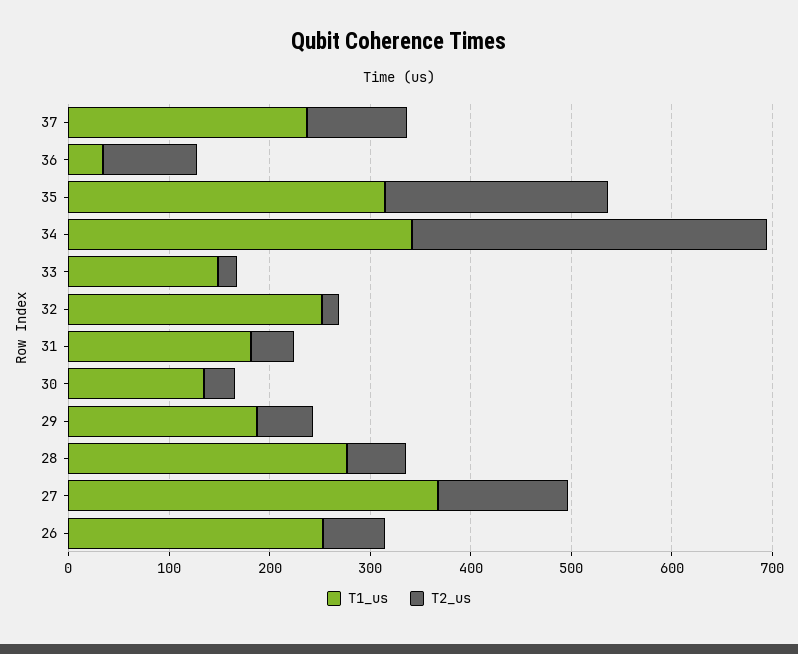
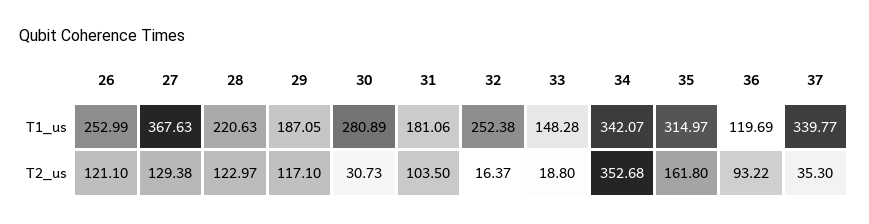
  {
    "T1_us": {
-     "37": 240,
+     "37": 339.77,
-     "36": 40,
+     "36": 119.69,
      "35": 314.97,
      "34": 342.07,
      "33": 148.28,
      "32": 252.38,
      "31": 181.06,
-     "30": 140,
+     "30": 280.89,
      "29": 187.05,
-     "28": 280,
+     "28": 220.63,
      "27": 367.63,
      "26": 252.99
    },
    "T2_us": {
-     "37": 100,
+     "37": 35.3,
      "36": 93.22,
-     "35": 220,
+     "35": 161.8,
      "34": 352.68,
      "33": 18.8,
      "32": 16.37,
-     "31": 40,
+     "31": 103.5,
      "30": 30.73,
-     "29": 60,
+     "29": 117.1,
-     "28": 60,
+     "28": 122.97,
      "27": 129.38,
-     "26": 60
+     "26": 121.1
    }
  }

